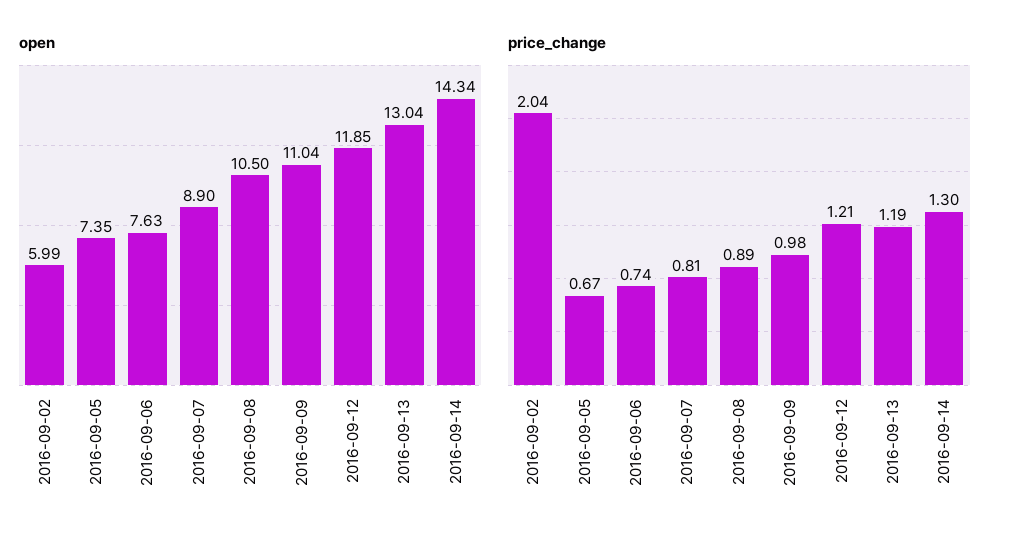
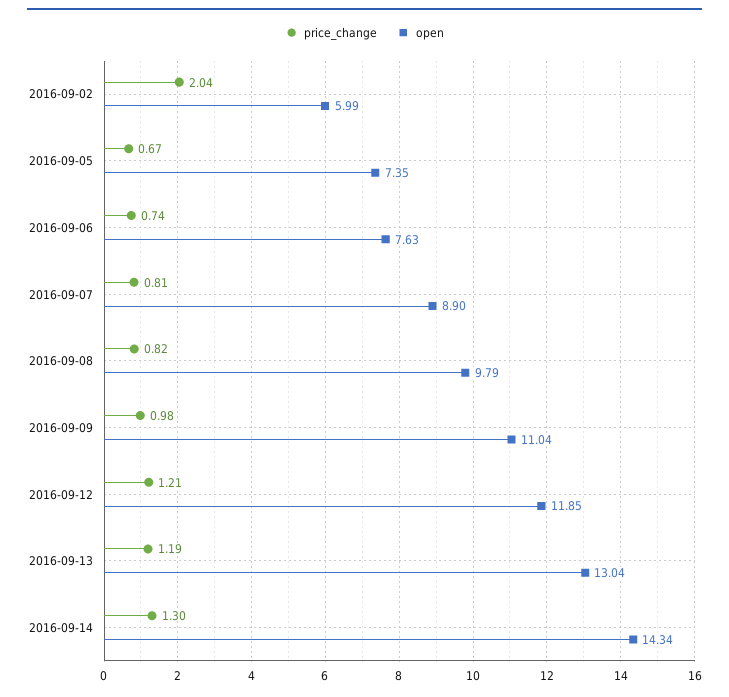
  {
    "open": {
      "2016-09-02": 5.99,
      "2016-09-05": 7.35,
      "2016-09-06": 7.63,
      "2016-09-07": 8.9,
-     "2016-09-08": 10.5,
+     "2016-09-08": 9.79,
      "2016-09-09": 11.04,
      "2016-09-12": 11.85,
      "2016-09-13": 13.04,
      "2016-09-14": 14.34
    },
    "price_change": {
      "2016-09-02": 2.04,
      "2016-09-05": 0.67,
      "2016-09-06": 0.74,
      "2016-09-07": 0.81,
-     "2016-09-08": 0.89,
+     "2016-09-08": 0.82,
      "2016-09-09": 0.98,
      "2016-09-12": 1.21,
      "2016-09-13": 1.19,
      "2016-09-14": 1.3
    }
  }

